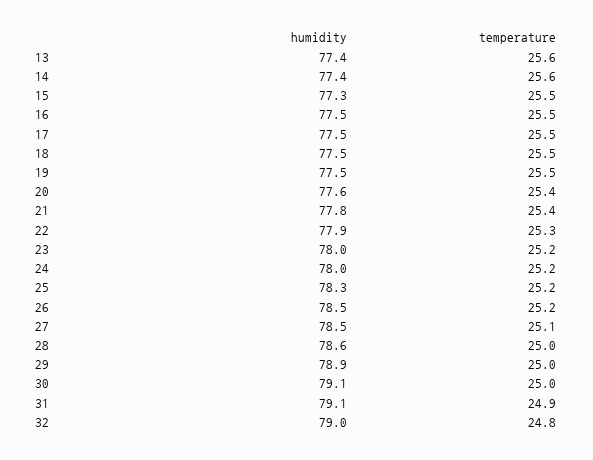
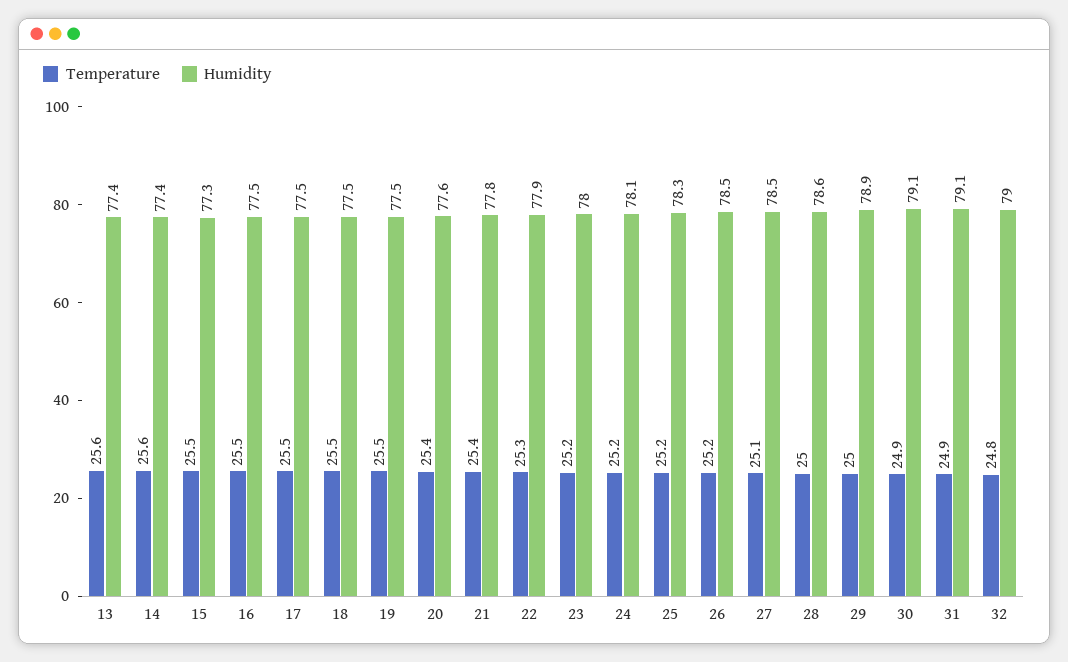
  {
    "humidity": {
      "13": 77.4,
      "14": 77.4,
      "15": 77.3,
      "16": 77.5,
      "17": 77.5,
      "18": 77.5,
      "19": 77.5,
      "20": 77.6,
      "21": 77.8,
      "22": 77.9,
      "23": 78,
-     "24": 78,
+     "24": 78.1,
      "25": 78.3,
      "26": 78.5,
      "27": 78.5,
      "28": 78.6,
      "29": 78.9,
      "30": 79.1,
      "31": 79.1,
      "32": 79
    },
    "temperature": {
      "13": 25.6,
      "14": 25.6,
      "15": 25.5,
      "16": 25.5,
      "17": 25.5,
      "18": 25.5,
      "19": 25.5,
      "20": 25.4,
      "21": 25.4,
      "22": 25.3,
      "23": 25.2,
      "24": 25.2,
      "25": 25.2,
      "26": 25.2,
      "27": 25.1,
      "28": 25,
      "29": 25,
-     "30": 25,
+     "30": 24.9,
      "31": 24.9,
      "32": 24.8
    }
  }

